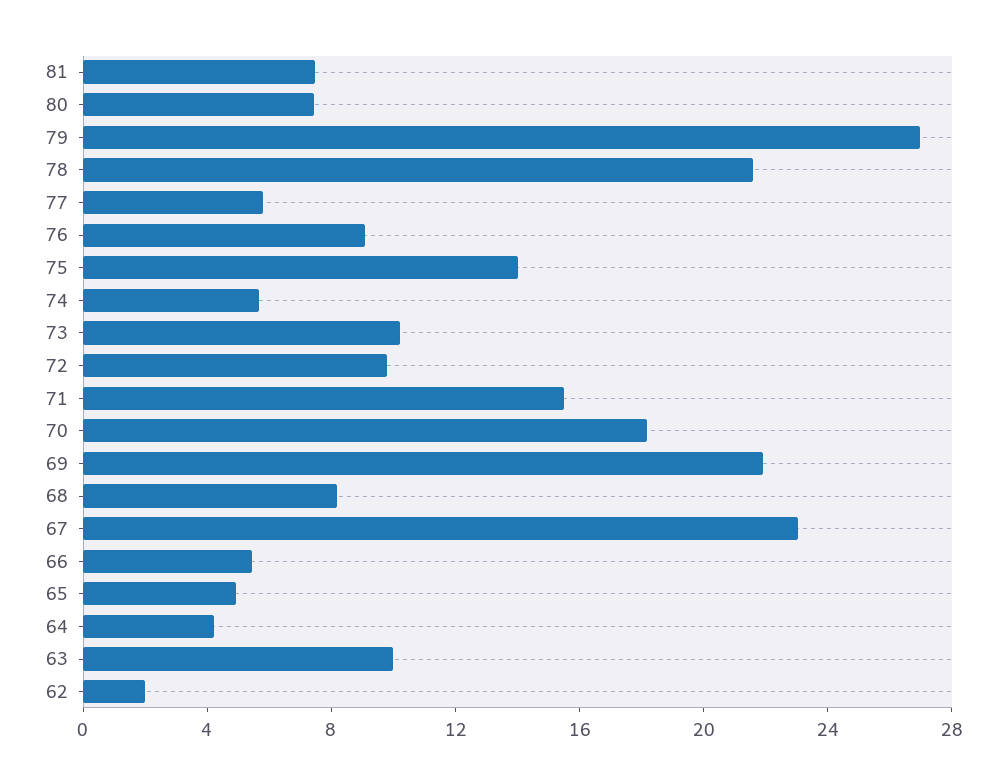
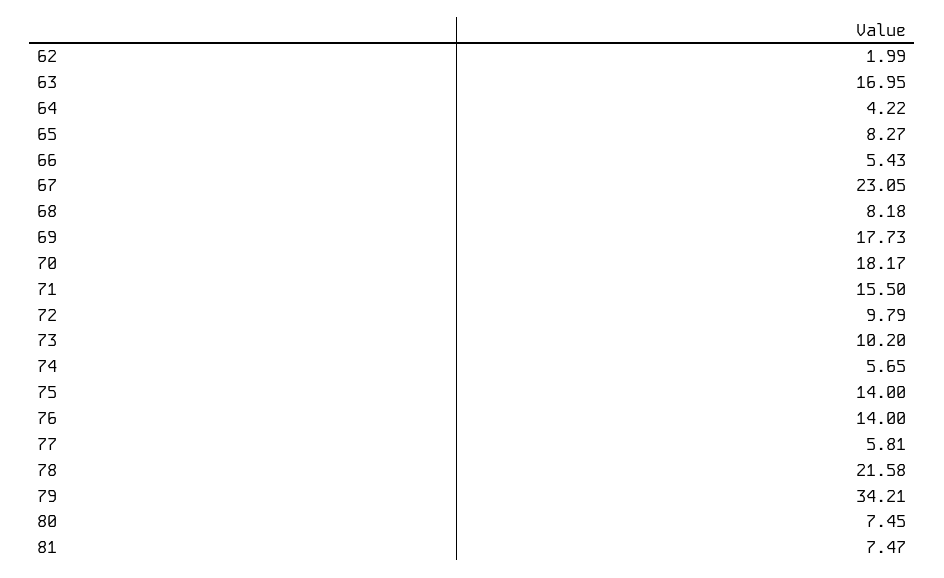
  {
    "81": 7.47,
    "80": 7.45,
-   "79": 27,
+   "79": 34.21,
    "78": 21.58,
    "77": 5.81,
-   "76": 9,
+   "76": 14,
    "75": 14,
    "74": 5.65,
    "73": 10.2,
    "72": 9.79,
    "71": 15.5,
    "70": 18.17,
-   "69": 22,
+   "69": 17.73,
    "68": 8.18,
    "67": 23.05,
    "66": 5.43,
-   "65": 5,
+   "65": 8.27,
    "64": 4.22,
-   "63": 10,
+   "63": 16.95,
    "62": 1.99
  }

